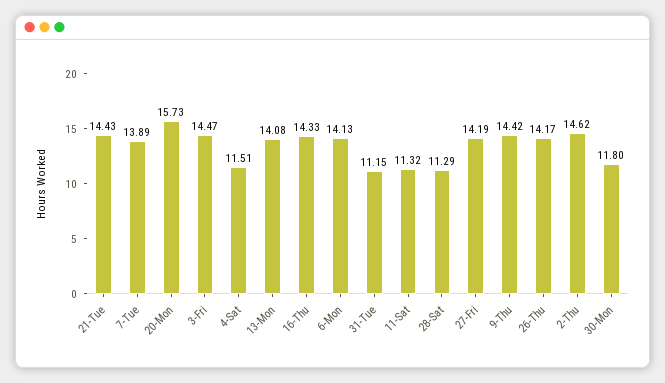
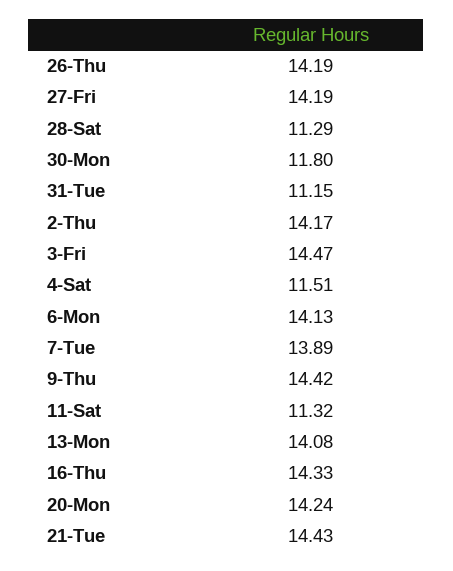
  {
    "21-Tue": 14.43,
    "7-Tue": 13.89,
-   "20-Mon": 15.73,
+   "20-Mon": 14.24,
    "3-Fri": 14.47,
    "4-Sat": 11.51,
    "13-Mon": 14.08,
    "16-Thu": 14.33,
    "6-Mon": 14.13,
    "31-Tue": 11.15,
    "11-Sat": 11.32,
    "28-Sat": 11.29,
    "27-Fri": 14.19,
    "9-Thu": 14.42,
-   "26-Thu": 14.17,
+   "26-Thu": 14.19,
-   "2-Thu": 14.62,
+   "2-Thu": 14.17,
    "30-Mon": 11.8
  }

